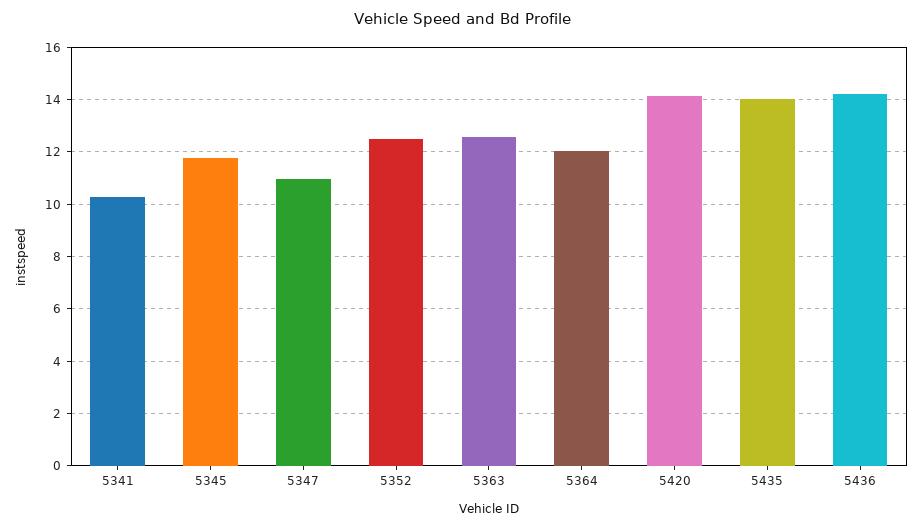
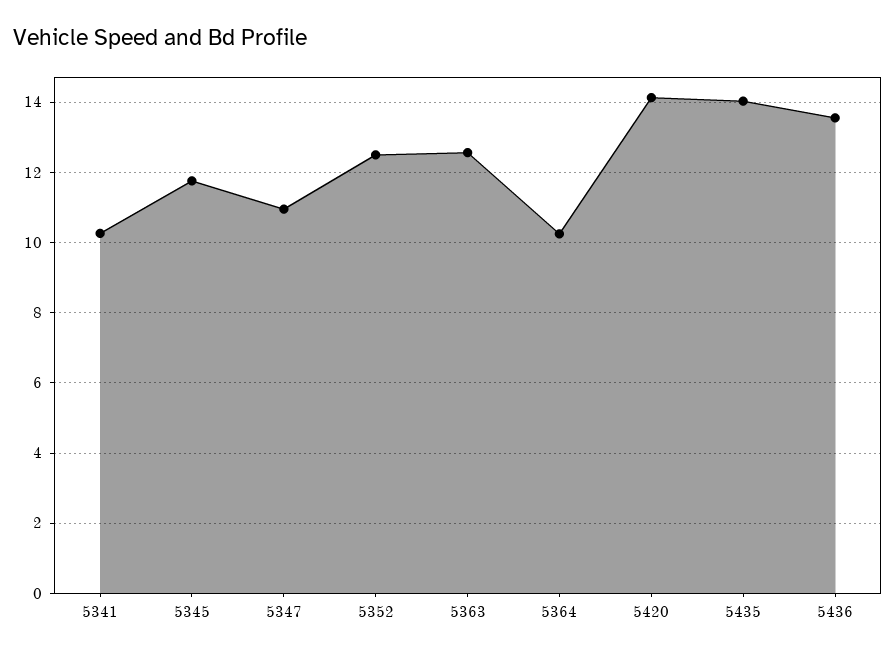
  {
    "5341": 10.2,
    "5345": 11.8,
    "5347": 11,
    "5352": 12.6,
    "5363": 12.6,
-   "5364": 12,
+   "5364": 10.2,
    "5420": 14.2,
    "5435": 14,
-   "5436": 14.25
+   "5436": 13.6
  }

